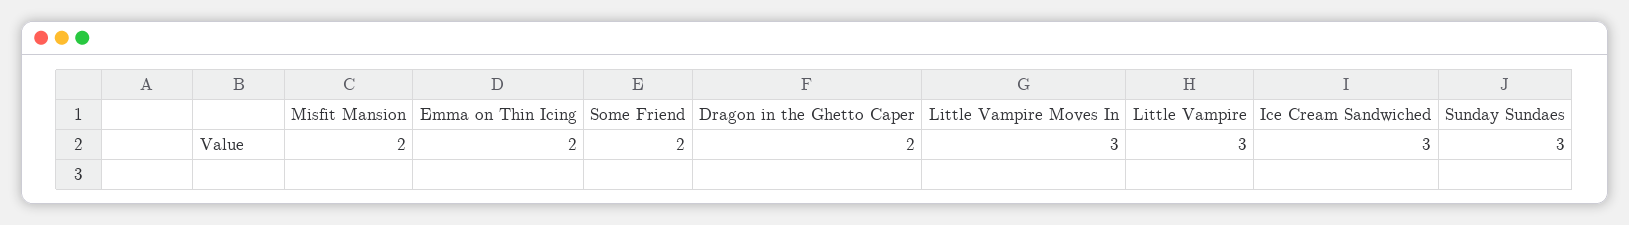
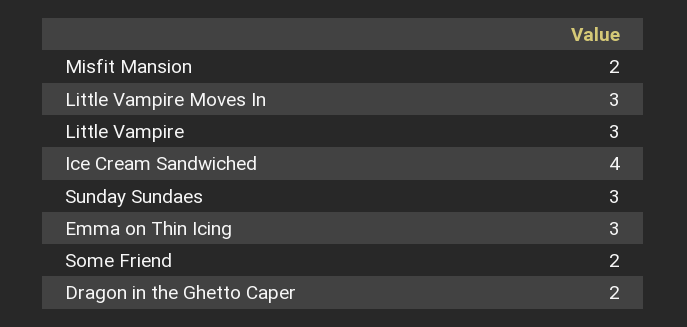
  {
    "Misfit Mansion": 2,
-   "Emma on Thin Icing": 2,
+   "Emma on Thin Icing": 3,
    "Some Friend": 2,
    "Dragon in the Ghetto Caper": 2,
    "Little Vampire Moves In": 3,
    "Little Vampire": 3,
-   "Ice Cream Sandwiched": 3,
+   "Ice Cream Sandwiched": 4,
    "Sunday Sundaes": 3
  }

